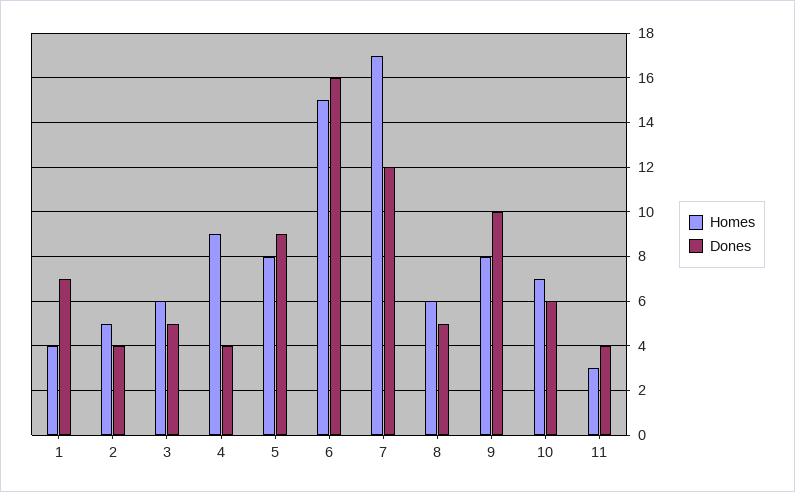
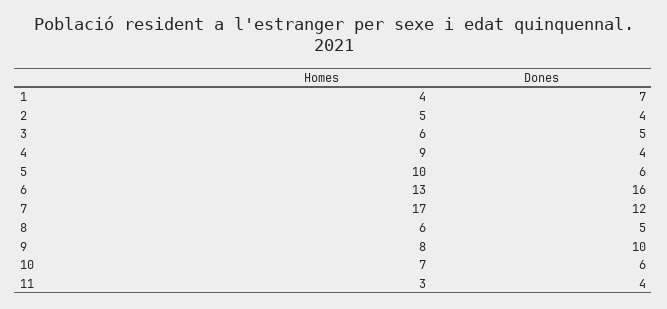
  {
    "Homes": {
      "1": 4,
      "2": 5,
      "3": 6,
      "4": 9,
-     "5": 8,
+     "5": 10,
-     "6": 15,
+     "6": 13,
      "7": 17,
      "8": 6,
      "9": 8,
      "10": 7,
      "11": 3
    },
    "Dones": {
      "1": 7,
      "2": 4,
      "3": 5,
      "4": 4,
-     "5": 9,
+     "5": 6,
      "6": 16,
      "7": 12,
      "8": 5,
      "9": 10,
      "10": 6,
      "11": 4
    }
  }

